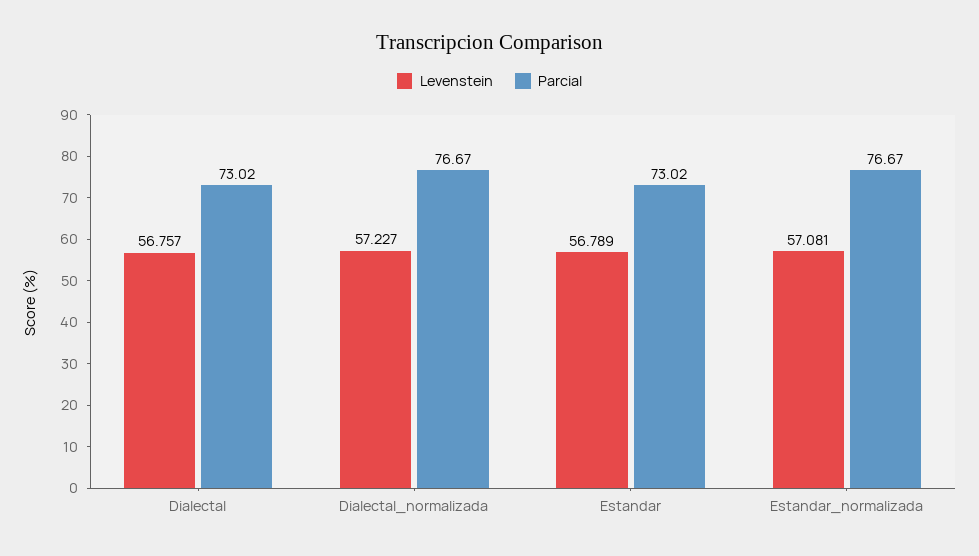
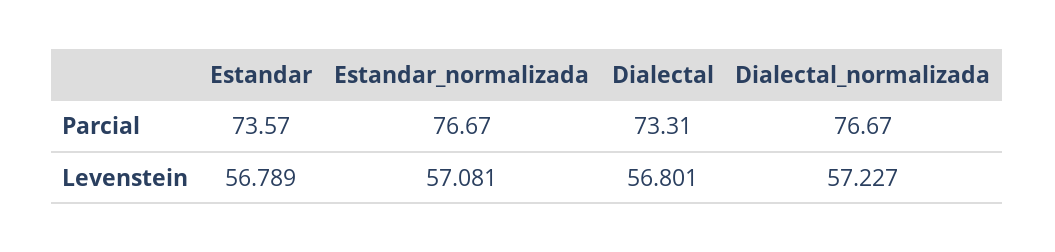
  {
    "Levenstein": {
-     "Dialectal": 56.757,
+     "Dialectal": 56.801,
      "Dialectal_normalizada": 57.227,
      "Estandar": 56.789,
      "Estandar_normalizada": 57.081
    },
    "Parcial": {
-     "Dialectal": 73.02,
+     "Dialectal": 73.31,
      "Dialectal_normalizada": 76.67,
-     "Estandar": 73.02,
+     "Estandar": 73.57,
      "Estandar_normalizada": 76.67
    }
  }

